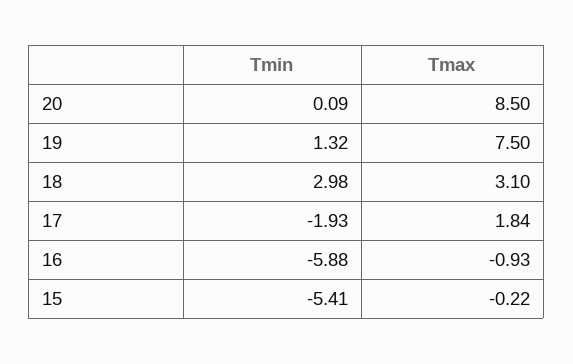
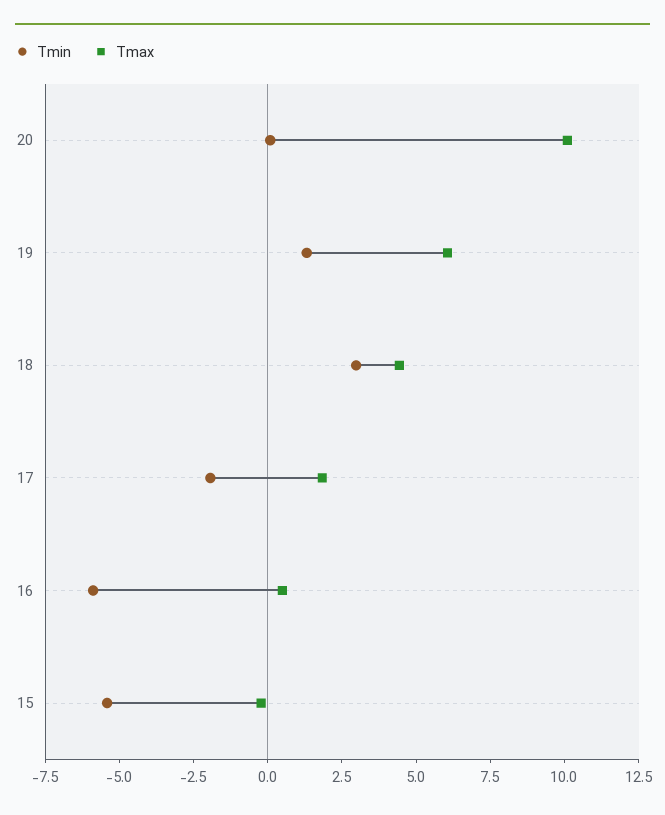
  {
    "Tmin": {
      "20": 0.09,
      "19": 1.32,
      "18": 2.98,
      "17": -1.93,
      "16": -5.88,
      "15": -5.41
    },
    "Tmax": {
-     "20": 8.5,
+     "20": 10,
-     "19": 7.5,
+     "19": 6,
-     "18": 3.1,
+     "18": 4.5,
      "17": 1.84,
-     "16": -0.93,
+     "16": 0.5,
      "15": -0.22
    }
  }

